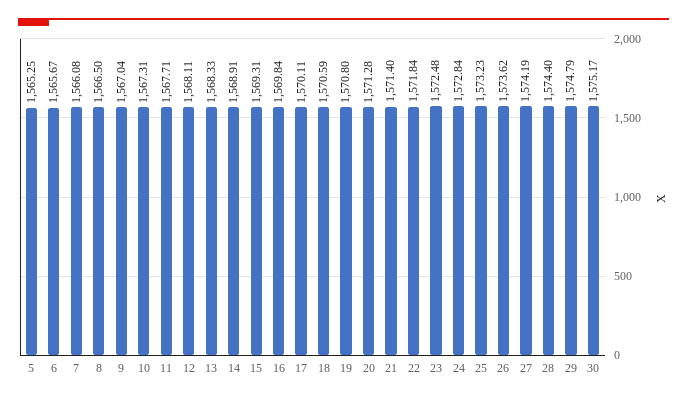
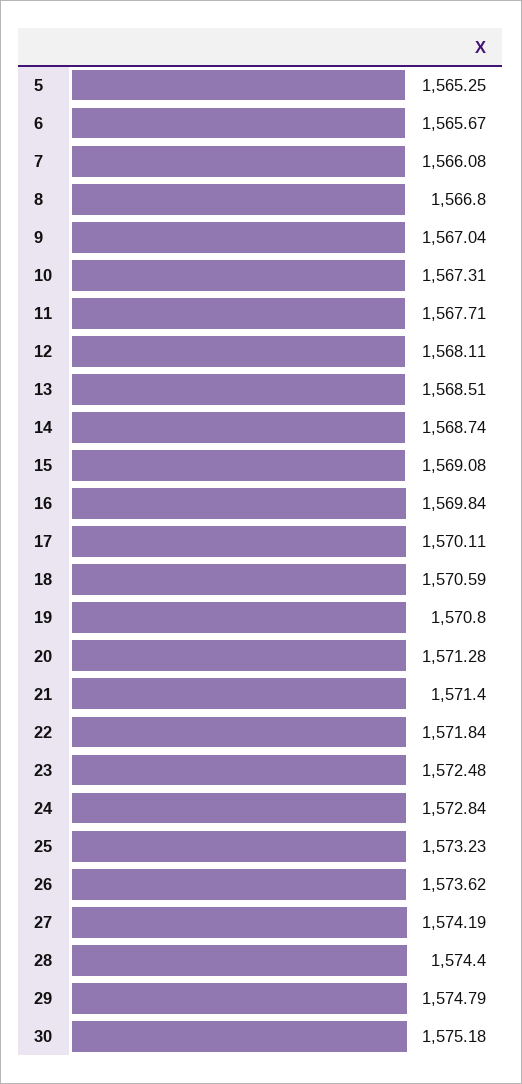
  {
    "5": 1565.25,
    "6": 1565.67,
    "7": 1566.08,
-   "8": 1566.5,
+   "8": 1566.8,
    "9": 1567.04,
    "10": 1567.31,
    "11": 1567.71,
    "12": 1568.11,
-   "13": 1568.33,
+   "13": 1568.51,
-   "14": 1568.91,
+   "14": 1568.74,
-   "15": 1569.31,
+   "15": 1569.08,
    "16": 1569.84,
    "17": 1570.11,
    "18": 1570.59,
    "19": 1570.8,
    "20": 1571.28,
    "21": 1571.4,
    "22": 1571.84,
    "23": 1572.48,
    "24": 1572.84,
    "25": 1573.23,
    "26": 1573.62,
    "27": 1574.19,
    "28": 1574.4,
    "29": 1574.79,
-   "30": 1575.17
+   "30": 1575.18
  }

